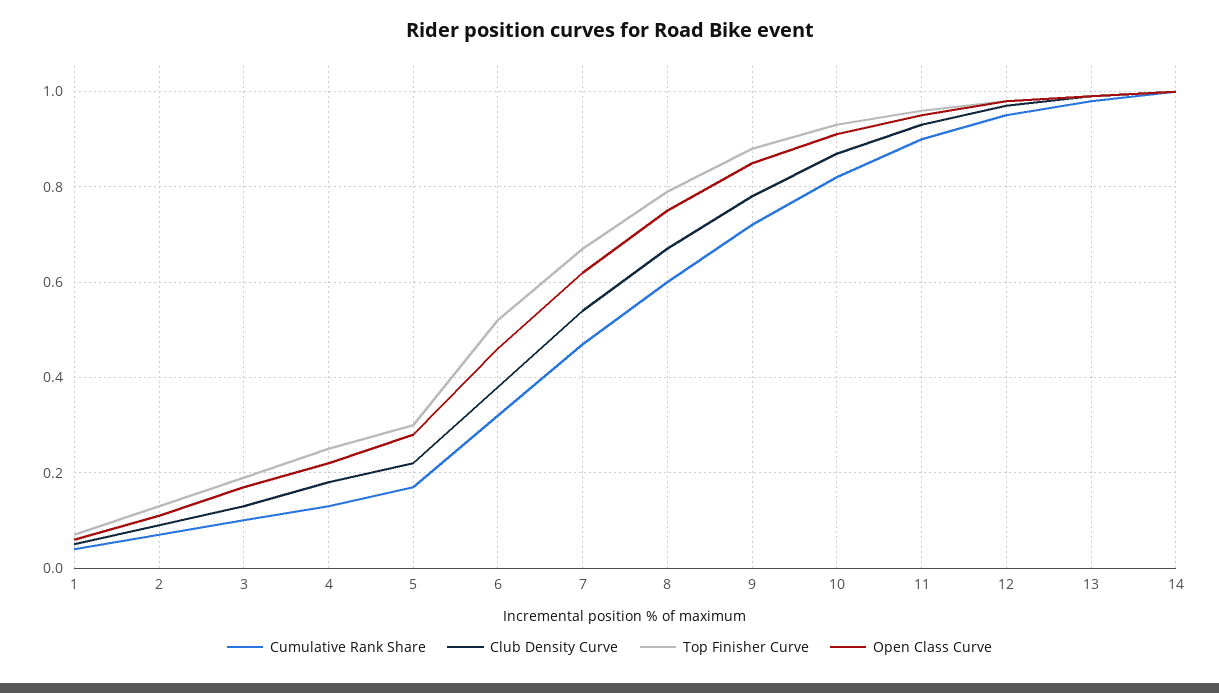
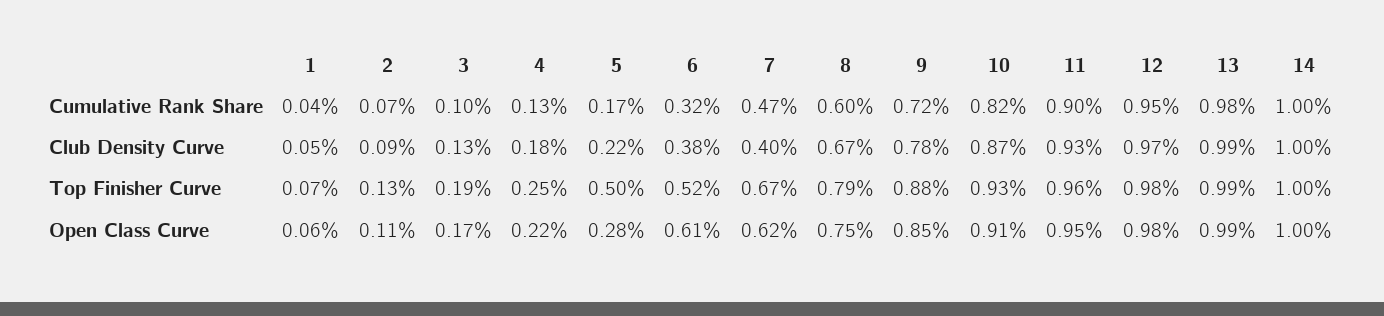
  {
    "Cumulative Rank Share": {
      "1": 0.04,
      "2": 0.07,
      "3": 0.1,
      "4": 0.13,
      "5": 0.17,
      "6": 0.32,
      "7": 0.47,
      "8": 0.6,
      "9": 0.72,
      "10": 0.82,
      "11": 0.9,
      "12": 0.95,
      "13": 0.98,
      "14": 1
    },
    "Club Density Curve": {
      "1": 0.05,
      "2": 0.09,
      "3": 0.13,
      "4": 0.18,
      "5": 0.22,
      "6": 0.38,
-     "7": 0.55,
+     "7": 0.4,
      "8": 0.67,
      "9": 0.78,
      "10": 0.87,
      "11": 0.93,
      "12": 0.97,
      "13": 0.99,
      "14": 1
    },
    "Top Finisher Curve": {
      "1": 0.07,
      "2": 0.13,
      "3": 0.19,
      "4": 0.25,
-     "5": 0.3,
+     "5": 0.5,
      "6": 0.52,
      "7": 0.67,
      "8": 0.79,
      "9": 0.88,
      "10": 0.93,
      "11": 0.96,
      "12": 0.98,
      "13": 0.99,
      "14": 1
    },
    "Open Class Curve": {
      "1": 0.06,
      "2": 0.11,
      "3": 0.17,
      "4": 0.22,
      "5": 0.28,
-     "6": 0.45,
+     "6": 0.61,
      "7": 0.62,
      "8": 0.75,
      "9": 0.85,
      "10": 0.91,
      "11": 0.95,
      "12": 0.98,
      "13": 0.99,
      "14": 1
    }
  }

